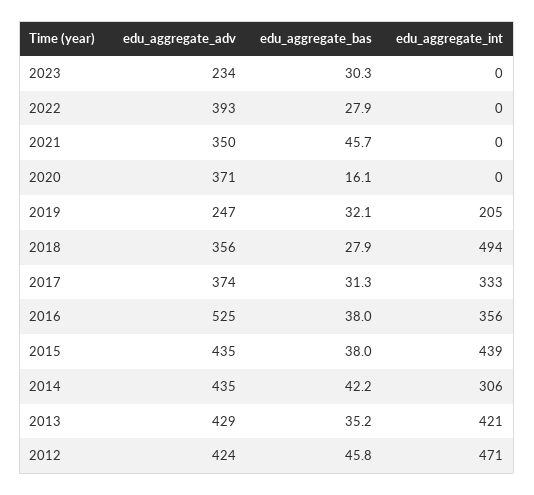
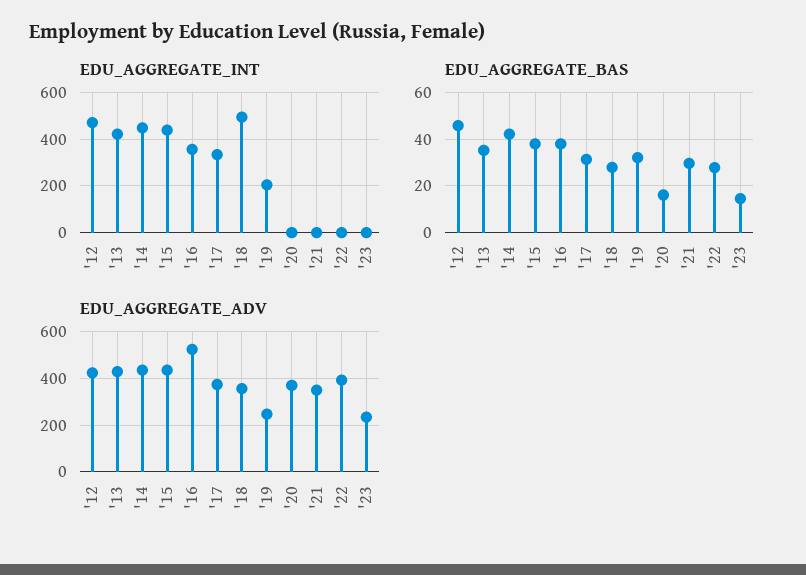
  {
    "edu_aggregate_adv": {
      "2023": 234,
      "2022": 393,
      "2021": 350,
      "2020": 371,
      "2019": 247,
      "2018": 356,
      "2017": 374,
      "2016": 525,
      "2015": 435,
      "2014": 435,
      "2013": 429,
      "2012": 424
    },
    "edu_aggregate_bas": {
-     "2023": 30.3,
+     "2023": 15,
      "2022": 27.9,
-     "2021": 45.7,
+     "2021": 30,
      "2020": 16.1,
      "2019": 32.1,
      "2018": 27.9,
      "2017": 31.3,
      "2016": 38,
      "2015": 38,
      "2014": 42.2,
      "2013": 35.2,
      "2012": 45.8
    },
    "edu_aggregate_int": {
      "2023": 0,
      "2022": 0,
      "2021": 0,
      "2020": 0,
      "2019": 205,
      "2018": 494,
      "2017": 333,
      "2016": 356,
      "2015": 439,
-     "2014": 306,
+     "2014": 450,
      "2013": 421,
      "2012": 471
    }
  }

